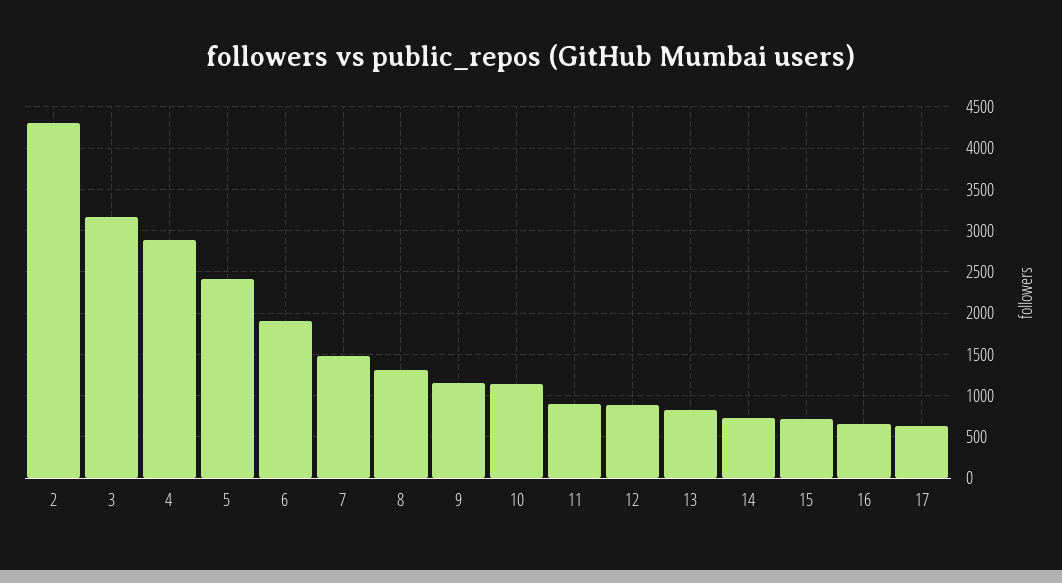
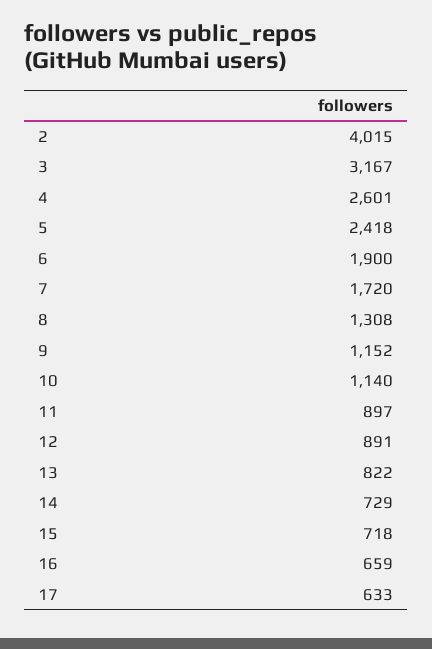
  {
-   "2": 4300,
+   "2": 4015,
    "3": 3167,
-   "4": 2900,
+   "4": 2601,
    "5": 2418,
    "6": 1900,
-   "7": 1500,
+   "7": 1720,
    "8": 1308,
    "9": 1152,
    "10": 1140,
    "11": 897,
    "12": 891,
    "13": 822,
    "14": 729,
    "15": 718,
    "16": 659,
    "17": 633
  }

